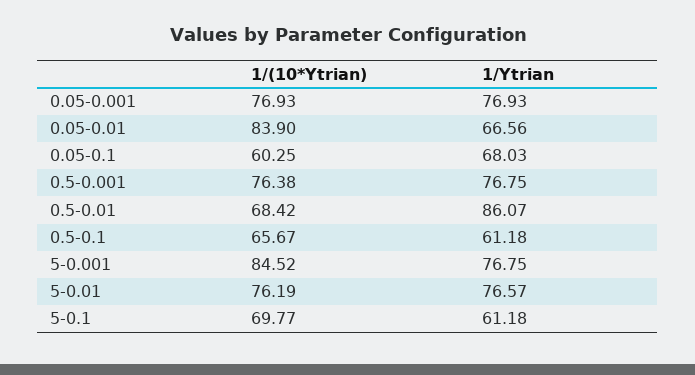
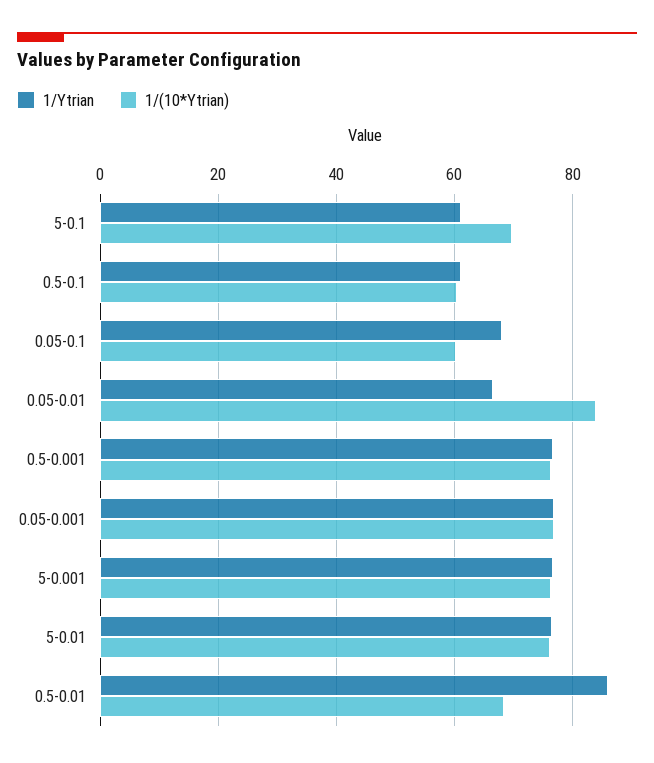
  {
    "1/(10*Ytrian)": {
      "0.05-0.001": 76.93,
      "0.05-0.01": 83.9,
      "0.05-0.1": 60.25,
      "0.5-0.001": 76.38,
      "0.5-0.01": 68.42,
-     "0.5-0.1": 65.67,
+     "0.5-0.1": 60,
-     "5-0.001": 84.52,
+     "5-0.001": 76,
      "5-0.01": 76.19,
      "5-0.1": 69.77
    },
    "1/Ytrian": {
      "0.05-0.001": 76.93,
      "0.05-0.01": 66.56,
      "0.05-0.1": 68.03,
      "0.5-0.001": 76.75,
      "0.5-0.01": 86.07,
      "0.5-0.1": 61.18,
      "5-0.001": 76.75,
      "5-0.01": 76.57,
      "5-0.1": 61.18
    }
  }

